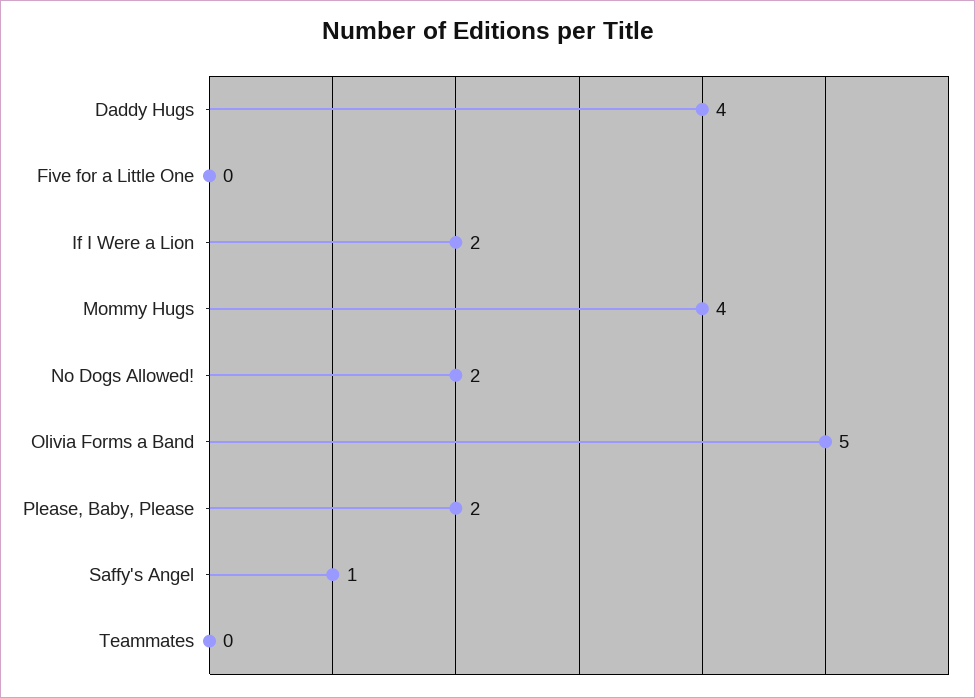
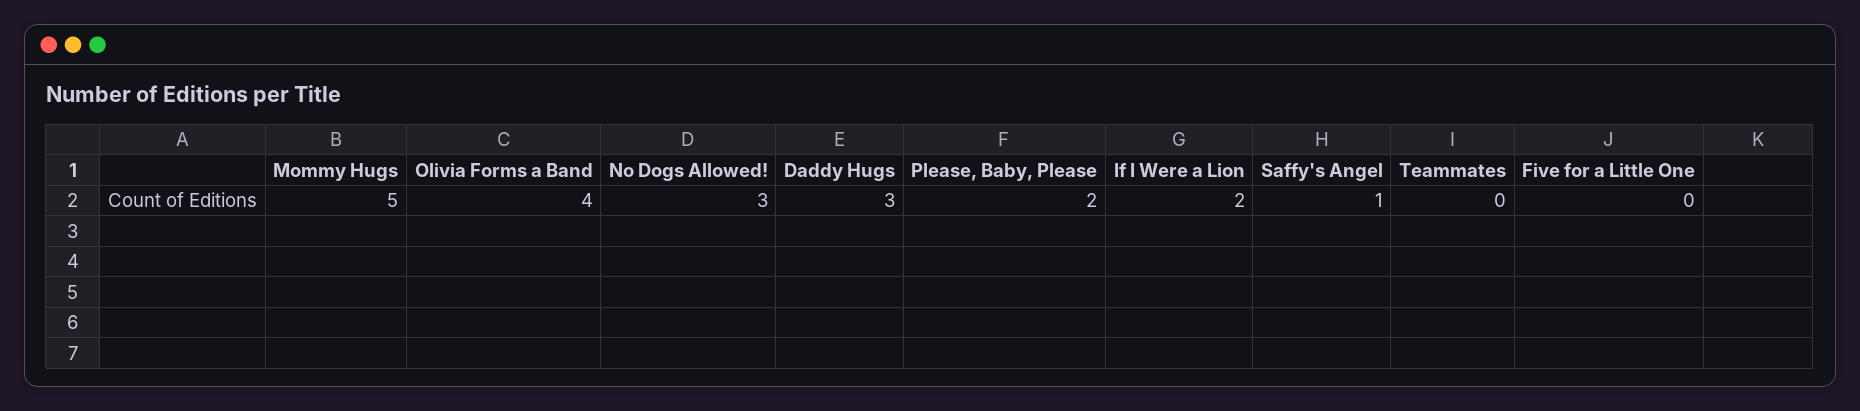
  {
-   "Daddy Hugs": 4,
+   "Daddy Hugs": 3,
    "Five for a Little One": 0,
    "If I Were a Lion": 2,
-   "Mommy Hugs": 4,
+   "Mommy Hugs": 5,
-   "No Dogs Allowed!": 2,
+   "No Dogs Allowed!": 3,
-   "Olivia Forms a Band": 5,
+   "Olivia Forms a Band": 4,
    "Please, Baby, Please": 2,
    "Saffy's Angel": 1,
    "Teammates": 0
  }

